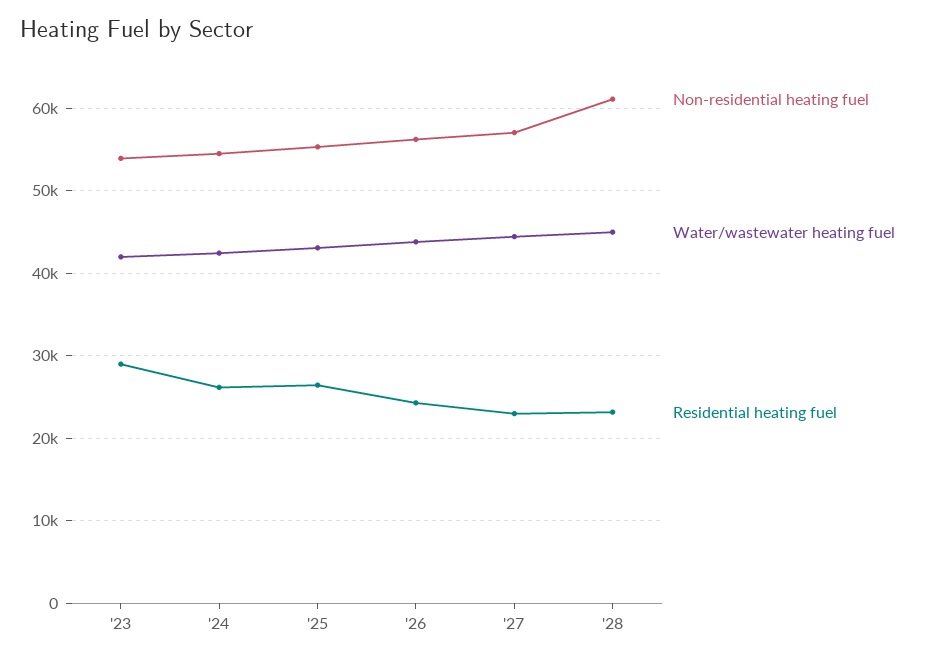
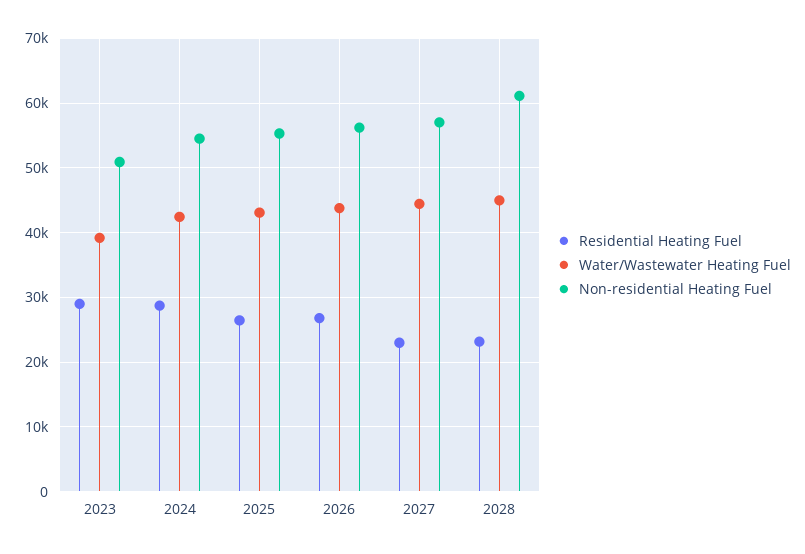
  {
    "Non-residential heating fuel": {
-     "'23": 54000,
+     "'23": 51000,
      "'24": 55000,
      "'25": 55000,
      "'26": 56000,
      "'27": 57000,
      "'28": 61000
    },
    "Water/wastewater heating fuel": {
-     "'23": 42000,
+     "'23": 39000,
      "'24": 42000,
      "'25": 43000,
      "'26": 44000,
      "'27": 44000,
      "'28": 45000
    },
    "Residential heating fuel": {
      "'23": 29000,
-     "'24": 26000,
+     "'24": 29000,
      "'25": 26000,
-     "'26": 24000,
+     "'26": 27000,
      "'27": 23000,
      "'28": 23000
    }
  }

